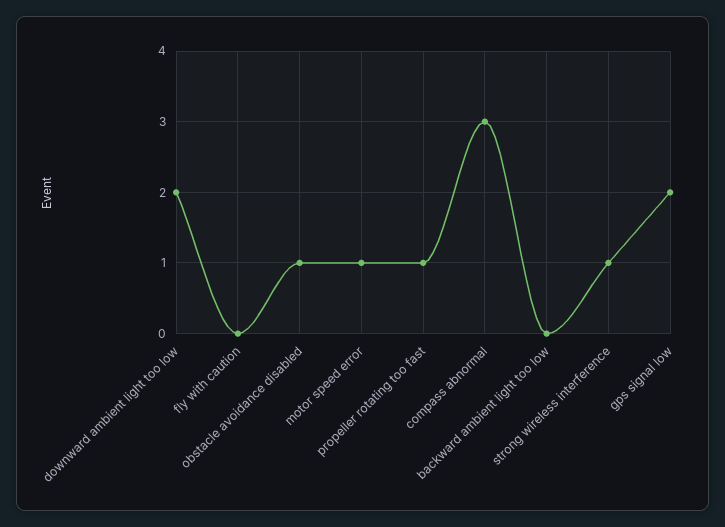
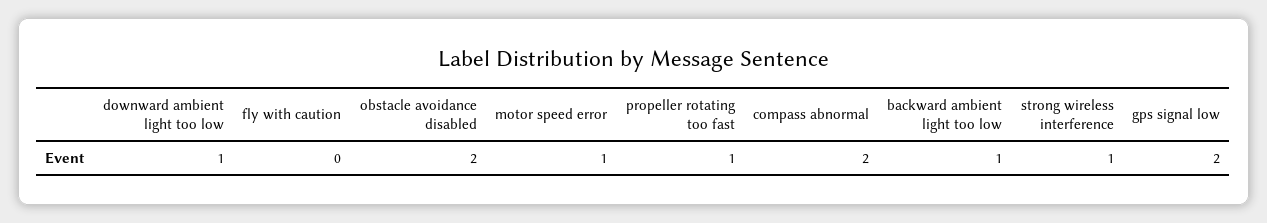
  {
-   "downward ambient light too low": 2,
+   "downward ambient light too low": 1,
    "fly with caution": 0,
-   "obstacle avoidance disabled": 1,
+   "obstacle avoidance disabled": 2,
    "motor speed error": 1,
    "propeller rotating too fast": 1,
-   "compass abnormal": 3,
+   "compass abnormal": 2,
-   "backward ambient light too low": 0,
+   "backward ambient light too low": 1,
    "strong wireless interference": 1,
    "gps signal low": 2
  }

